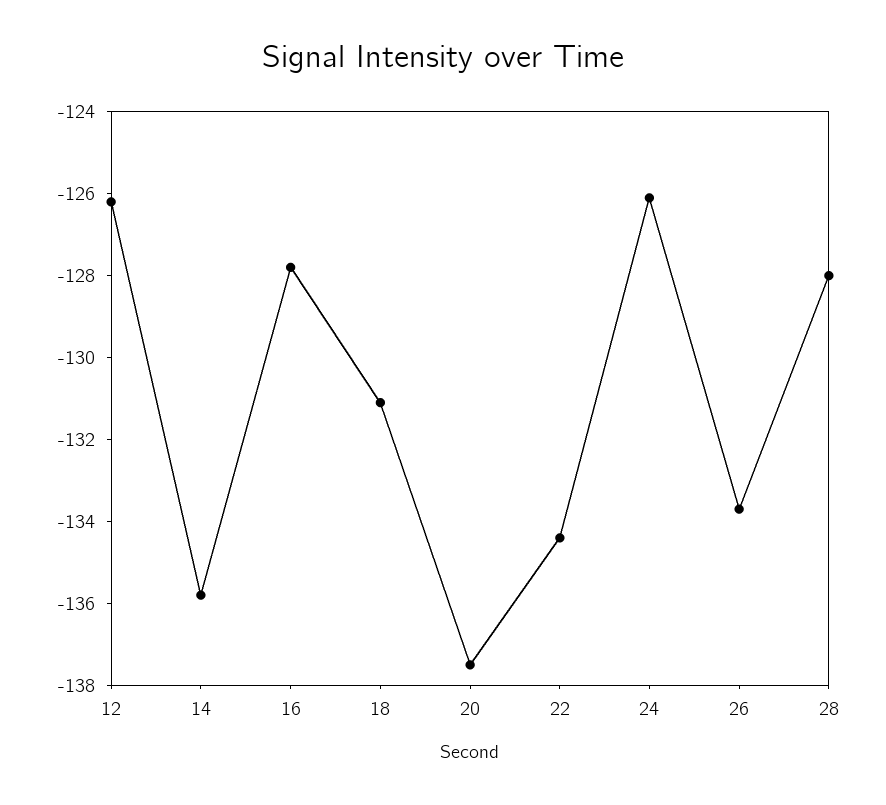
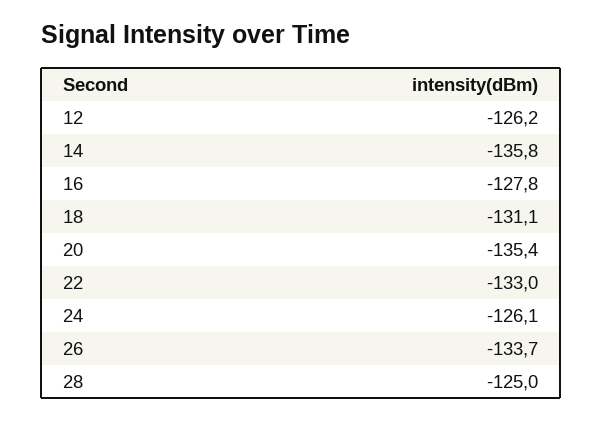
  {
    "12": -126.2,
    "14": -135.8,
    "16": -127.8,
    "18": -131.1,
-   "20": -137.5,
+   "20": -135.4,
-   "22": -134.5,
+   "22": -133,
    "24": -126.1,
    "26": -133.7,
-   "28": -128
+   "28": -125
  }

